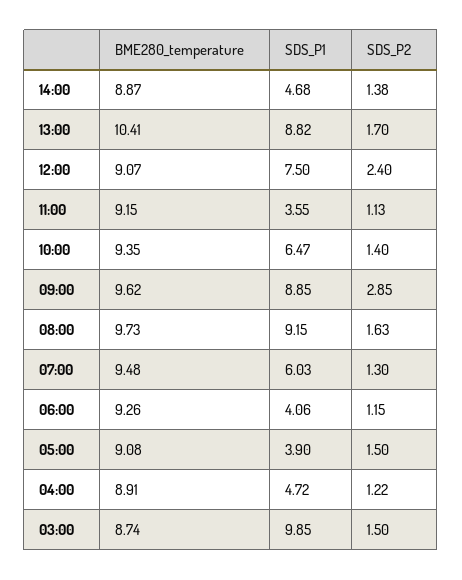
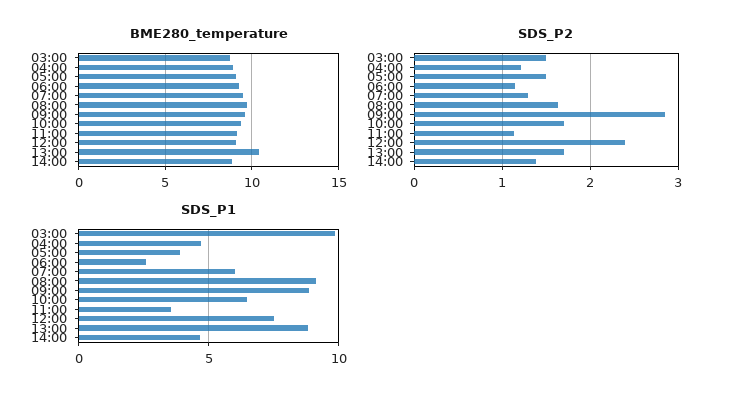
  {
    "BME280_temperature": {
      "14:00": 8.87,
      "13:00": 10.41,
      "12:00": 9.07,
      "11:00": 9.15,
      "10:00": 9.35,
      "09:00": 9.62,
      "08:00": 9.73,
      "07:00": 9.48,
      "06:00": 9.26,
      "05:00": 9.08,
      "04:00": 8.91,
      "03:00": 8.74
    },
    "SDS_P1": {
      "14:00": 4.68,
      "13:00": 8.82,
      "12:00": 7.5,
      "11:00": 3.55,
      "10:00": 6.47,
      "09:00": 8.85,
      "08:00": 9.15,
      "07:00": 6.03,
-     "06:00": 4.06,
+     "06:00": 2.5,
      "05:00": 3.9,
      "04:00": 4.72,
      "03:00": 9.85
    },
    "SDS_P2": {
      "14:00": 1.38,
      "13:00": 1.7,
      "12:00": 2.4,
      "11:00": 1.13,
-     "10:00": 1.4,
+     "10:00": 1.7,
      "09:00": 2.85,
      "08:00": 1.63,
      "07:00": 1.3,
      "06:00": 1.15,
      "05:00": 1.5,
      "04:00": 1.22,
      "03:00": 1.5
    }
  }

